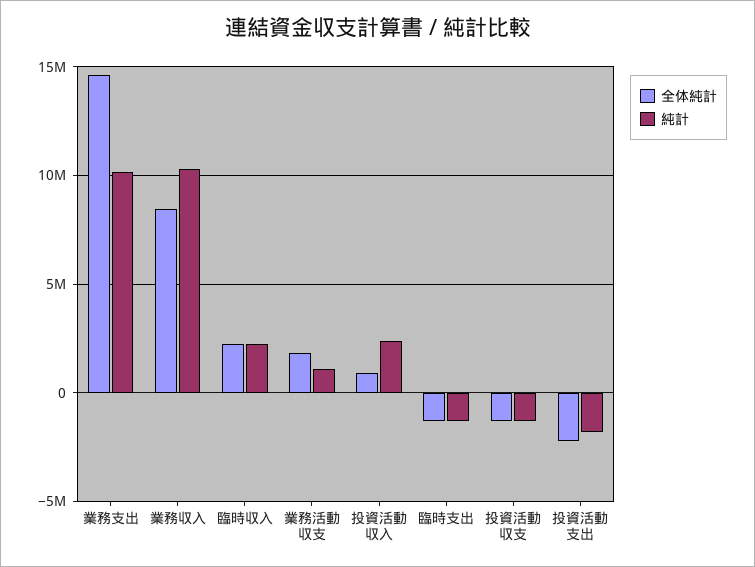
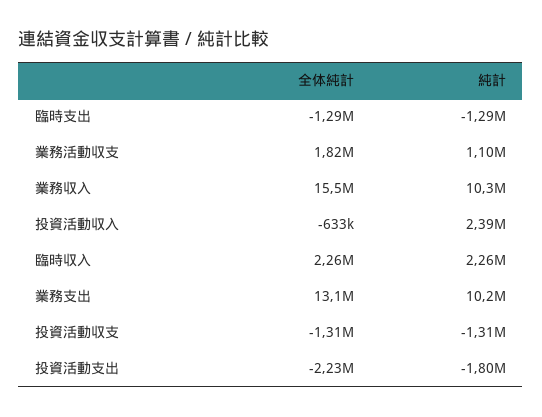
  {
    "全体純計": {
-     "業務支出": 14500000,
+     "業務支出": 13100000,
-     "業務収入": 8500000,
+     "業務収入": 15500000,
      "臨時収入": 2260000,
      "業務活動収支": 1820000,
-     "投資活動収入": 1000000,
+     "投資活動収入": -633000,
      "臨時支出": -1290000,
      "投資活動収支": -1310000,
      "投資活動支出": -2230000
    },
    "純計": {
      "業務支出": 10200000,
      "業務収入": 10300000,
      "臨時収入": 2260000,
      "業務活動収支": 1100000,
      "投資活動収入": 2390000,
      "臨時支出": -1290000,
      "投資活動収支": -1310000,
      "投資活動支出": -1800000
    }
  }

